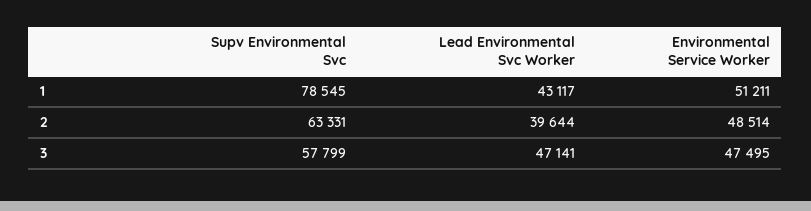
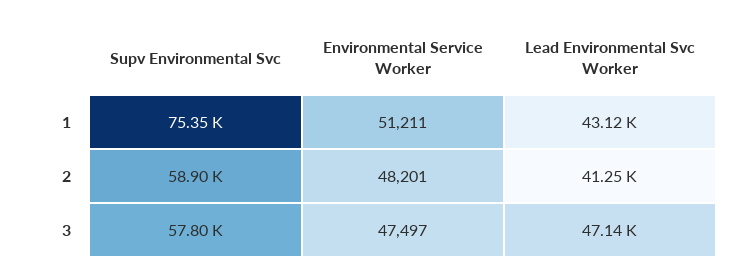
  {
    "Supv Environmental Svc": {
-     "1": 78545,
+     "1": 75350,
-     "2": 63331,
+     "2": 58900,
      "3": 57799
    },
    "Lead Environmental Svc Worker": {
      "1": 43117,
-     "2": 39644,
+     "2": 41250,
      "3": 47141
    },
    "Environmental Service Worker": {
      "1": 51211,
-     "2": 48514,
+     "2": 48201,
-     "3": 47495
+     "3": 47497
    }
  }

